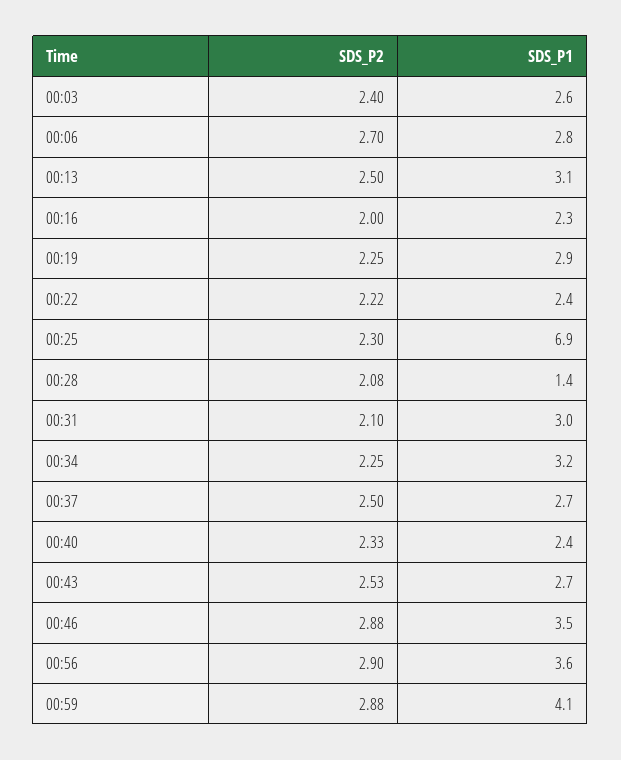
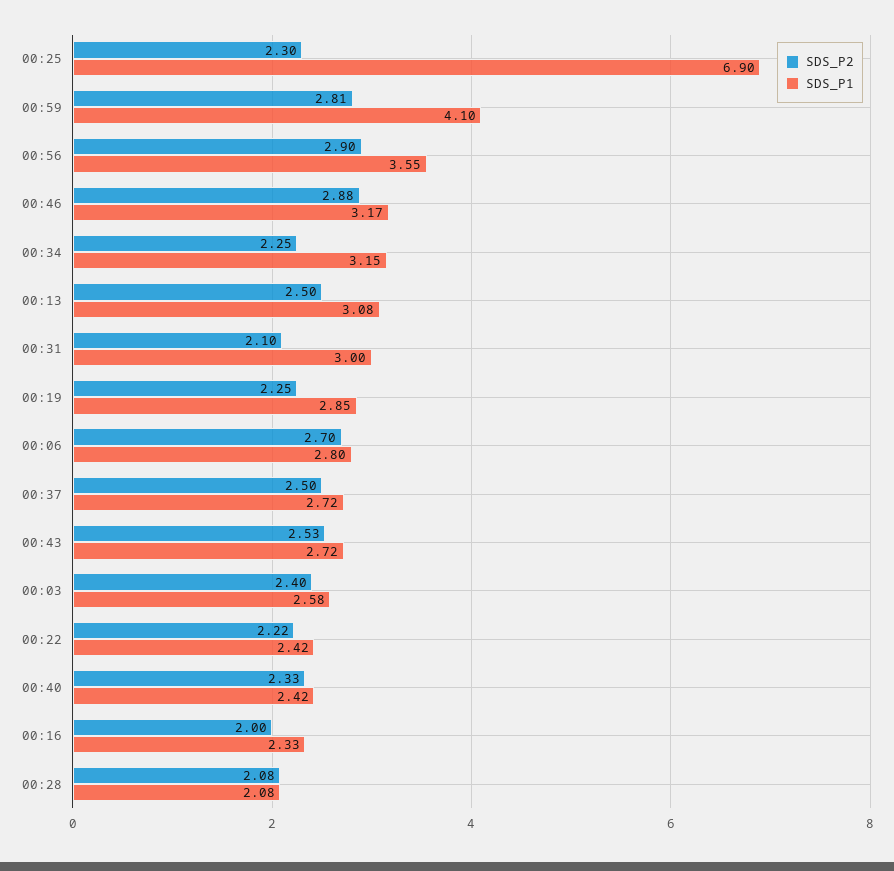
  {
    "SDS_P2": {
      "00:03": 2.4,
      "00:06": 2.7,
      "00:13": 2.5,
      "00:16": 2,
      "00:19": 2.25,
      "00:22": 2.22,
      "00:25": 2.3,
      "00:28": 2.08,
      "00:31": 2.1,
      "00:34": 2.25,
      "00:37": 2.5,
      "00:40": 2.33,
      "00:43": 2.53,
      "00:46": 2.88,
      "00:56": 2.9,
-     "00:59": 2.88
+     "00:59": 2.81
    },
    "SDS_P1": {
      "00:03": 2.58,
      "00:06": 2.8,
      "00:13": 3.08,
      "00:16": 2.33,
      "00:19": 2.85,
      "00:22": 2.42,
      "00:25": 6.9,
-     "00:28": 1.4,
+     "00:28": 2.08,
      "00:31": 3,
      "00:34": 3.15,
      "00:37": 2.72,
      "00:40": 2.42,
      "00:43": 2.72,
-     "00:46": 3.5,
+     "00:46": 3.17,
      "00:56": 3.55,
      "00:59": 4.1
    }
  }

